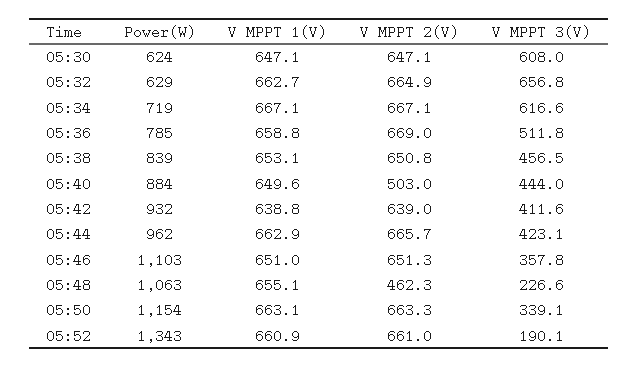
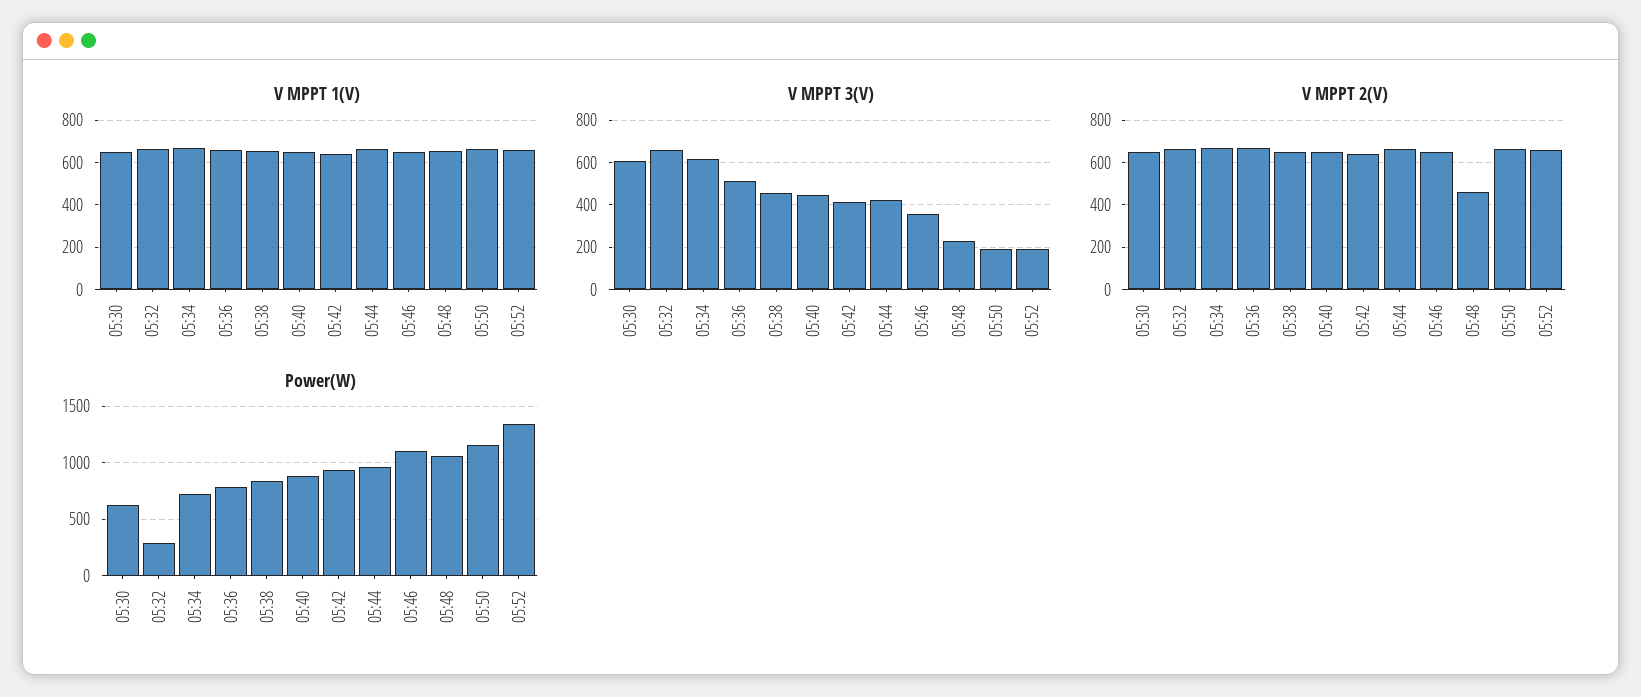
  {
    "Power(W)": {
      "05:30": 624,
-     "05:32": 629,
+     "05:32": 300,
      "05:34": 719,
      "05:36": 785,
      "05:38": 839,
      "05:40": 884,
      "05:42": 932,
      "05:44": 962,
      "05:46": 1103,
      "05:48": 1063,
      "05:50": 1154,
      "05:52": 1343
    },
    "V MPPT 1(V)": {
      "05:30": 647.1,
      "05:32": 662.7,
      "05:34": 667.1,
      "05:36": 658.8,
      "05:38": 653.1,
      "05:40": 649.6,
      "05:42": 638.8,
      "05:44": 662.9,
      "05:46": 651,
      "05:48": 655.1,
      "05:50": 663.1,
      "05:52": 660.9
    },
    "V MPPT 2(V)": {
      "05:30": 647.1,
      "05:32": 664.9,
      "05:34": 667.1,
      "05:36": 669,
      "05:38": 650.8,
-     "05:40": 503,
+     "05:40": 650,
      "05:42": 639,
      "05:44": 665.7,
      "05:46": 651.3,
      "05:48": 462.3,
      "05:50": 663.3,
      "05:52": 661
    },
    "V MPPT 3(V)": {
      "05:30": 608,
      "05:32": 656.8,
      "05:34": 616.6,
      "05:36": 511.8,
      "05:38": 456.5,
      "05:40": 444,
      "05:42": 411.6,
      "05:44": 423.1,
      "05:46": 357.8,
      "05:48": 226.6,
-     "05:50": 339.1,
+     "05:50": 200,
      "05:52": 190.1
    }
  }

